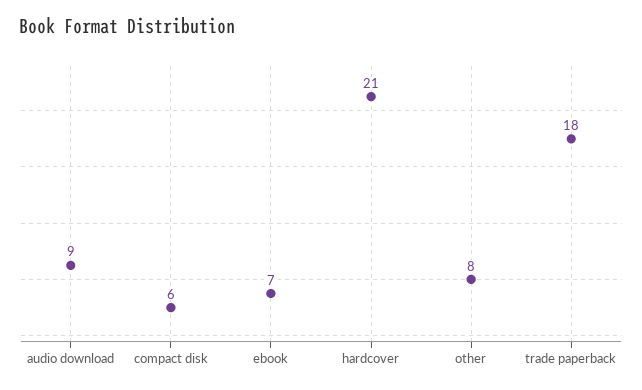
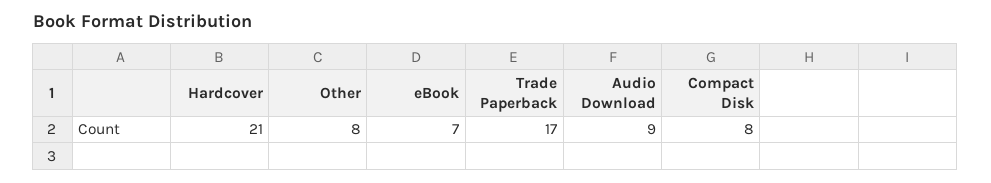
  {
    "audio download": 9,
-   "compact disk": 6,
+   "compact disk": 8,
    "ebook": 7,
    "hardcover": 21,
    "other": 8,
-   "trade paperback": 18
+   "trade paperback": 17
  }

